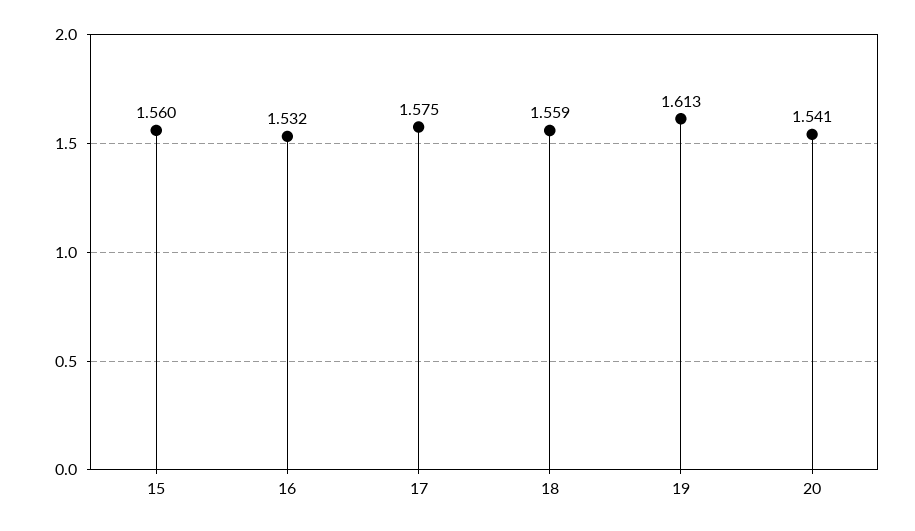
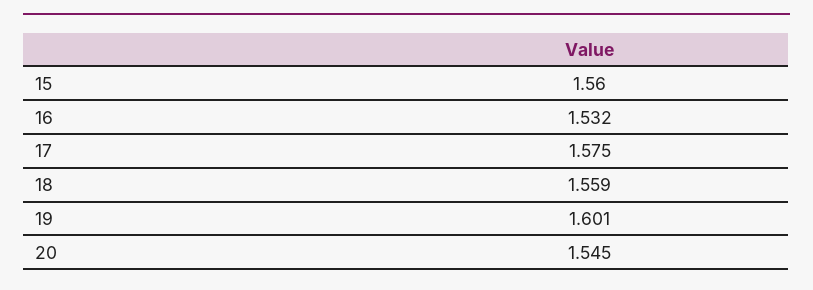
  {
    "15": 1.56,
    "16": 1.532,
    "17": 1.575,
    "18": 1.559,
-   "19": 1.613,
+   "19": 1.601,
-   "20": 1.541
+   "20": 1.545
  }

